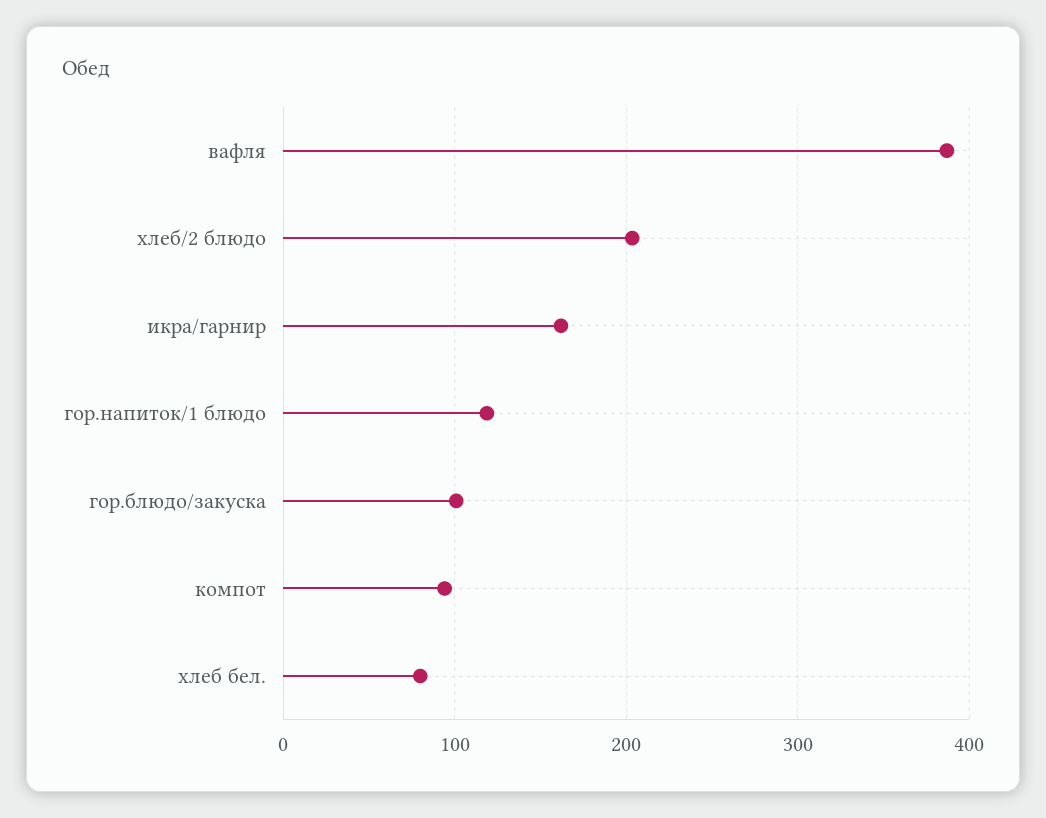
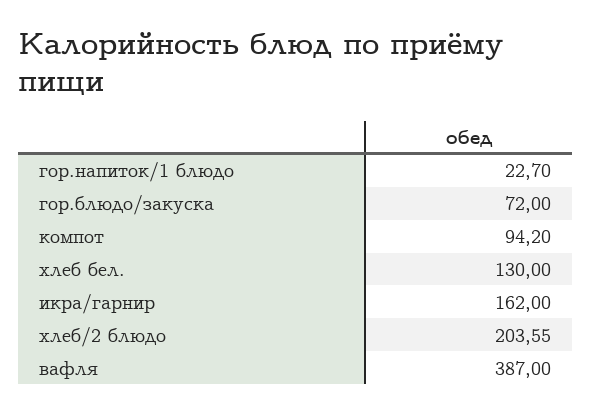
  {
    "вафля": 387,
    "хлеб/2 блюдо": 203.55,
    "икра/гарнир": 162,
-   "гор.напиток/1 блюдо": 120,
+   "гор.напиток/1 блюдо": 22.7,
-   "гор.блюдо/закуска": 100,
+   "гор.блюдо/закуска": 72,
    "компот": 94.2,
-   "хлеб бел.": 80
+   "хлеб бел.": 130
  }

